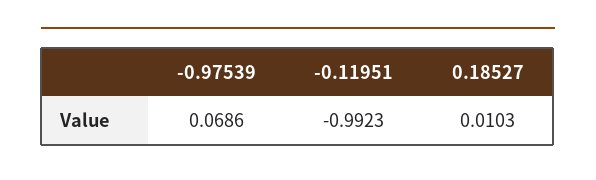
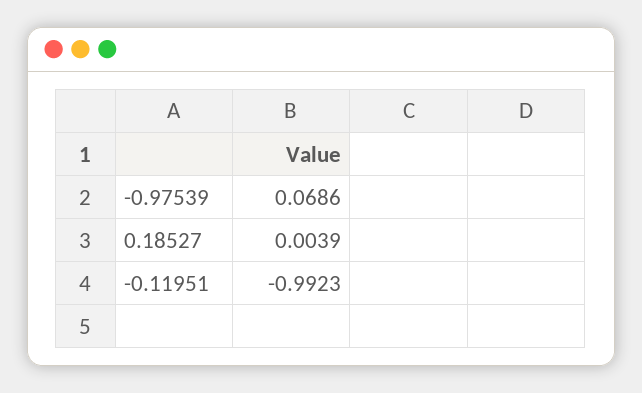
  {
    "-0.97539": 0.0686,
    "-0.11951": -0.9923,
-   "0.18527": 0.0103
+   "0.18527": 0.0039
  }

